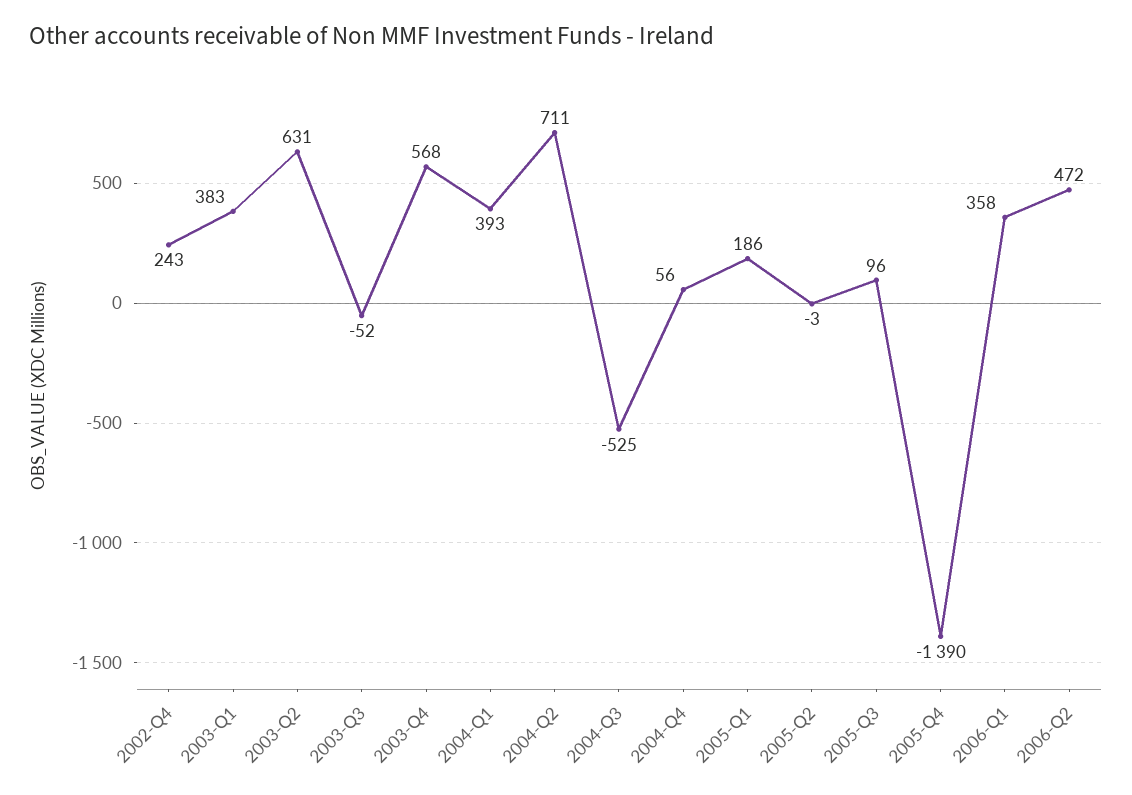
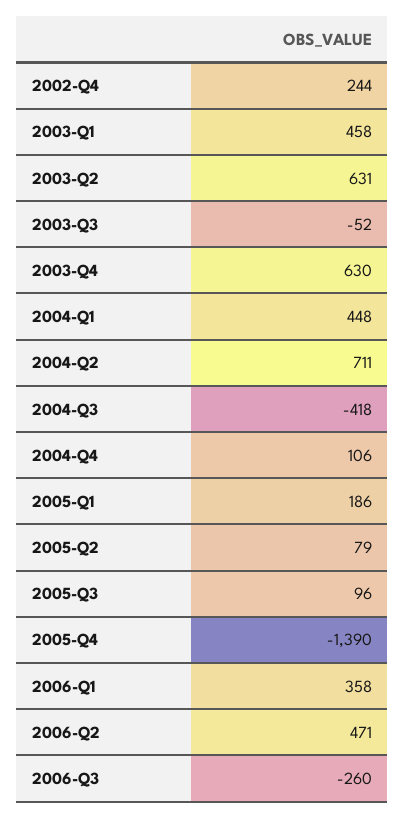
  {
-   "2002-Q4": 243,
+   "2002-Q4": 244,
-   "2003-Q1": 383,
+   "2003-Q1": 458,
    "2003-Q2": 631,
    "2003-Q3": -52,
-   "2003-Q4": 568,
+   "2003-Q4": 630,
-   "2004-Q1": 393,
+   "2004-Q1": 448,
    "2004-Q2": 711,
-   "2004-Q3": -525,
+   "2004-Q3": -418,
-   "2004-Q4": 56,
+   "2004-Q4": 106,
    "2005-Q1": 186,
-   "2005-Q2": -3,
+   "2005-Q2": 79,
    "2005-Q3": 96,
    "2005-Q4": -1390,
    "2006-Q1": 358,
-   "2006-Q2": 472
+   "2006-Q2": 471,
+   "2006-Q3": -260
  }

